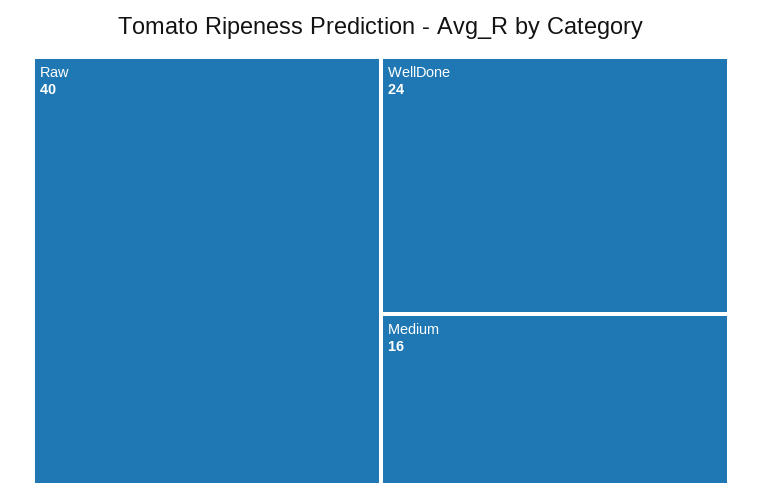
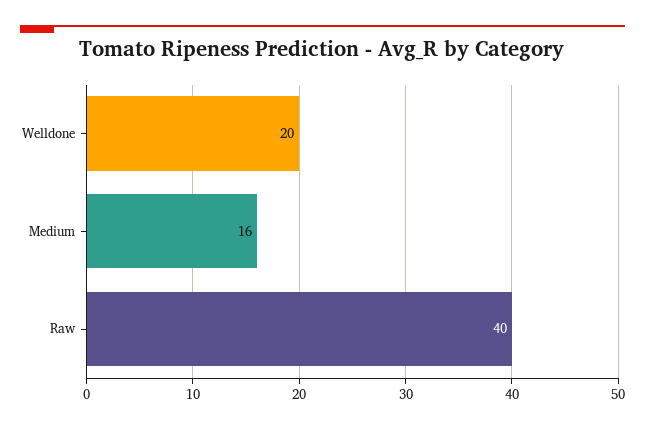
  {
    "Raw": 40,
-   "WellDone": 24,
+   "WellDone": 20,
    "Medium": 16
  }

